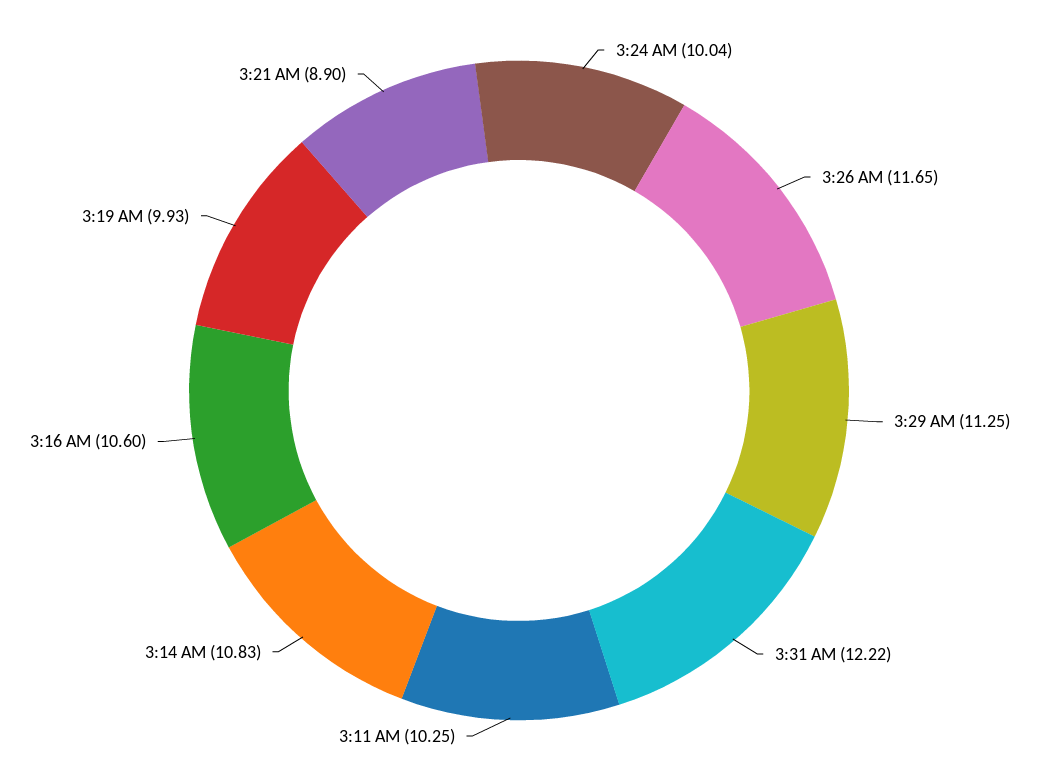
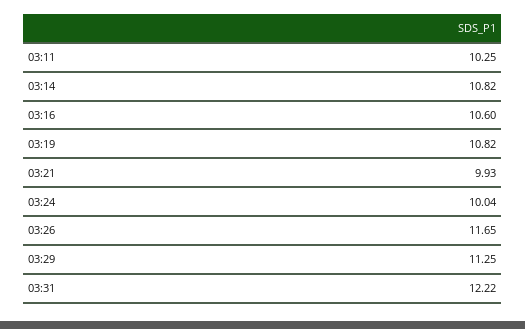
  {
    "3:24 AM": 10.04,
    "3:26 AM": 11.65,
    "3:29 AM": 11.25,
    "3:31 AM": 12.22,
    "3:11 AM": 10.25,
-   "3:14 AM": 10.83,
+   "3:14 AM": 10.82,
    "3:16 AM": 10.6,
-   "3:19 AM": 9.93,
+   "3:19 AM": 10.82,
-   "3:21 AM": 8.9
+   "3:21 AM": 9.93
  }

